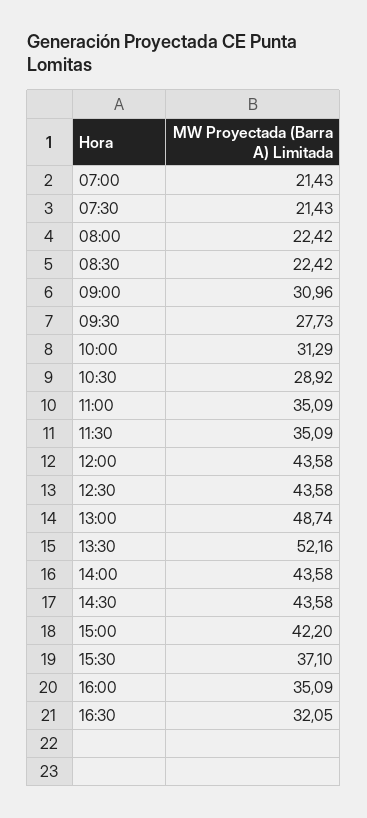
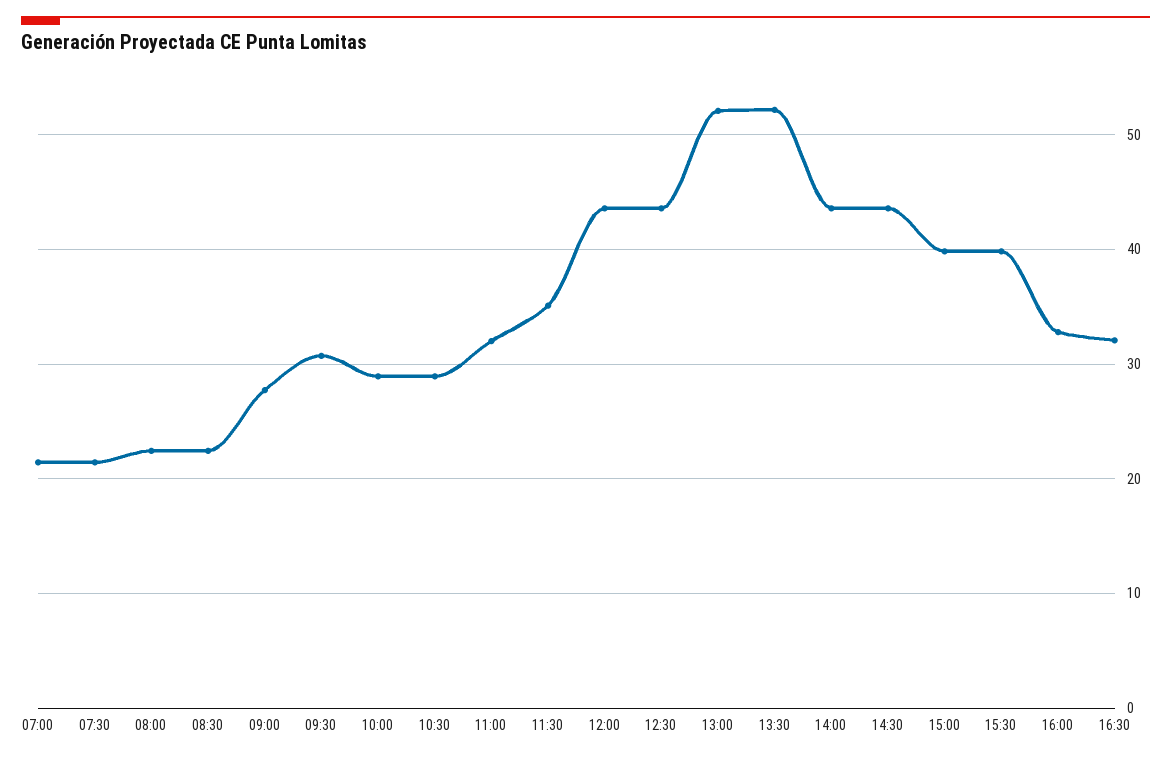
  {
    "07:00": 21.43,
    "07:30": 21.43,
    "08:00": 22.42,
    "08:30": 22.42,
-   "09:00": 30.96,
+   "09:00": 28,
-   "09:30": 27.73,
+   "09:30": 31,
-   "10:00": 31.29,
+   "10:00": 29,
    "10:30": 28.92,
-   "11:00": 35.09,
+   "11:00": 32,
    "11:30": 35.09,
    "12:00": 43.58,
    "12:30": 43.58,
-   "13:00": 48.74,
+   "13:00": 52,
    "13:30": 52.16,
    "14:00": 43.58,
    "14:30": 43.58,
-   "15:00": 42.2,
+   "15:00": 40,
-   "15:30": 37.1,
+   "15:30": 40,
-   "16:00": 35.09,
+   "16:00": 33,
    "16:30": 32.05
  }

